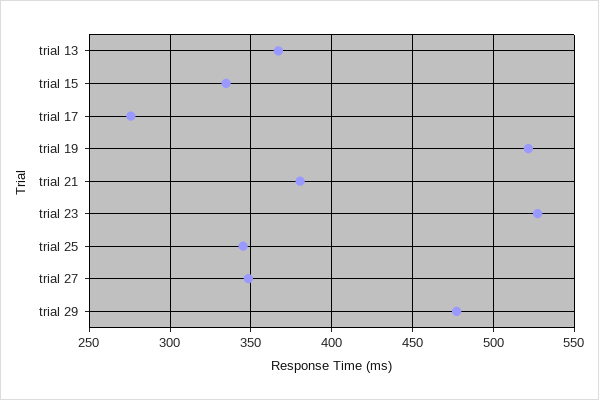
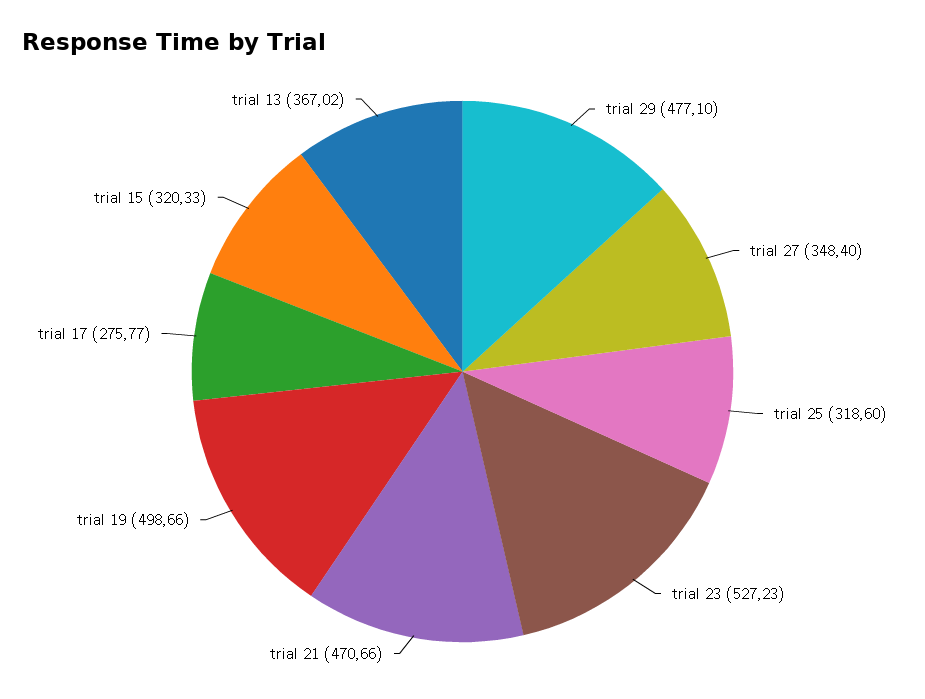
  {
    "trial 13": 367.02,
-   "trial 15": 335,
+   "trial 15": 320.33,
    "trial 17": 275.77,
-   "trial 19": 520,
+   "trial 19": 498.66,
-   "trial 21": 380,
+   "trial 21": 470.66,
    "trial 23": 527.23,
-   "trial 25": 345,
+   "trial 25": 318.6,
    "trial 27": 348.4,
    "trial 29": 477.1
  }

